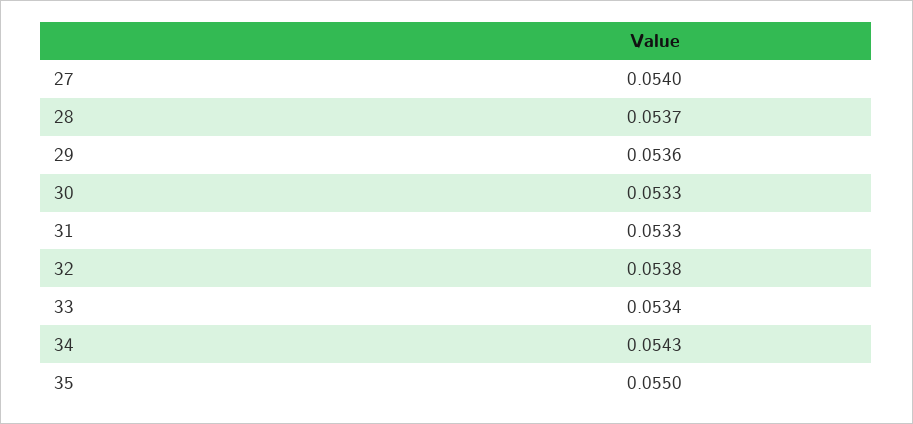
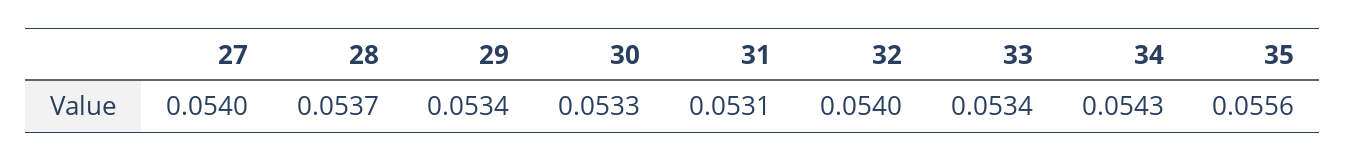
  {
    "27": 0.054,
    "28": 0.0537,
-   "29": 0.0536,
+   "29": 0.0534,
    "30": 0.0533,
-   "31": 0.0533,
+   "31": 0.0531,
-   "32": 0.0538,
+   "32": 0.054,
    "33": 0.0534,
    "34": 0.0543,
-   "35": 0.055
+   "35": 0.0556
  }

